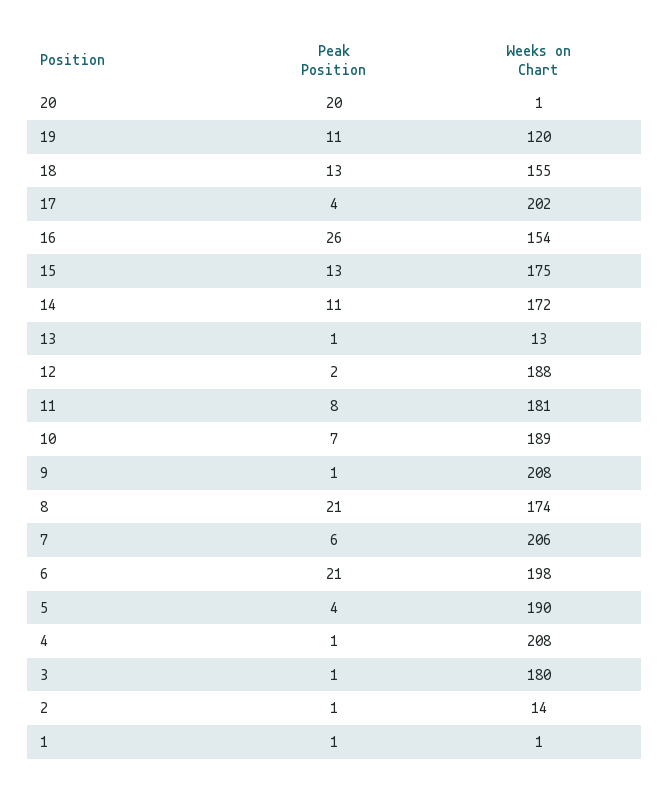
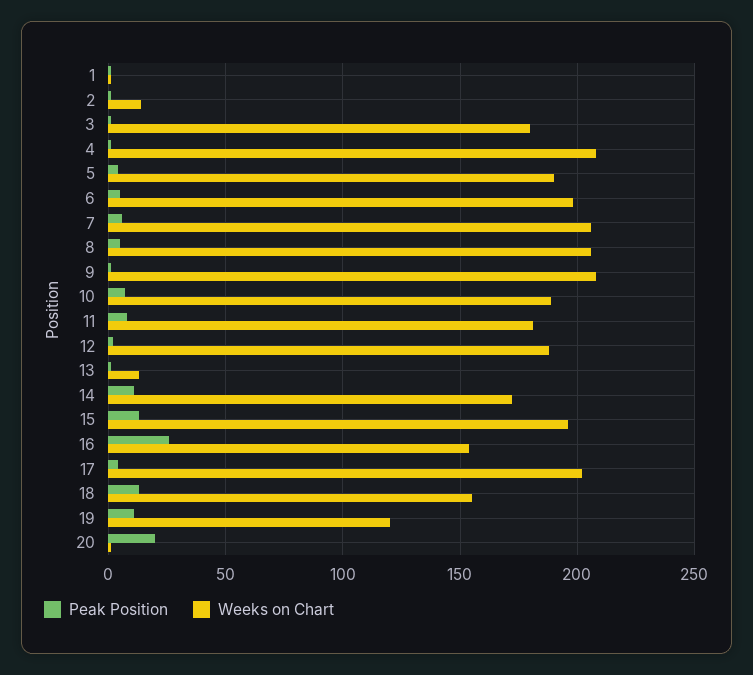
  {
    "Peak Position": {
      "20": 20,
      "19": 11,
      "18": 13,
      "17": 4,
      "16": 26,
      "15": 13,
      "14": 11,
      "13": 1,
      "12": 2,
      "11": 8,
      "10": 7,
      "9": 1,
-     "8": 21,
+     "8": 5,
      "7": 6,
-     "6": 21,
+     "6": 5,
      "5": 4,
      "4": 1,
      "3": 1,
      "2": 1,
      "1": 1
    },
    "Weeks on Chart": {
      "20": 1,
      "19": 120,
      "18": 155,
      "17": 202,
      "16": 154,
-     "15": 175,
+     "15": 195,
      "14": 172,
      "13": 13,
      "12": 188,
      "11": 181,
      "10": 189,
      "9": 208,
-     "8": 174,
+     "8": 205,
      "7": 206,
      "6": 198,
      "5": 190,
      "4": 208,
      "3": 180,
      "2": 14,
      "1": 1
    }
  }

